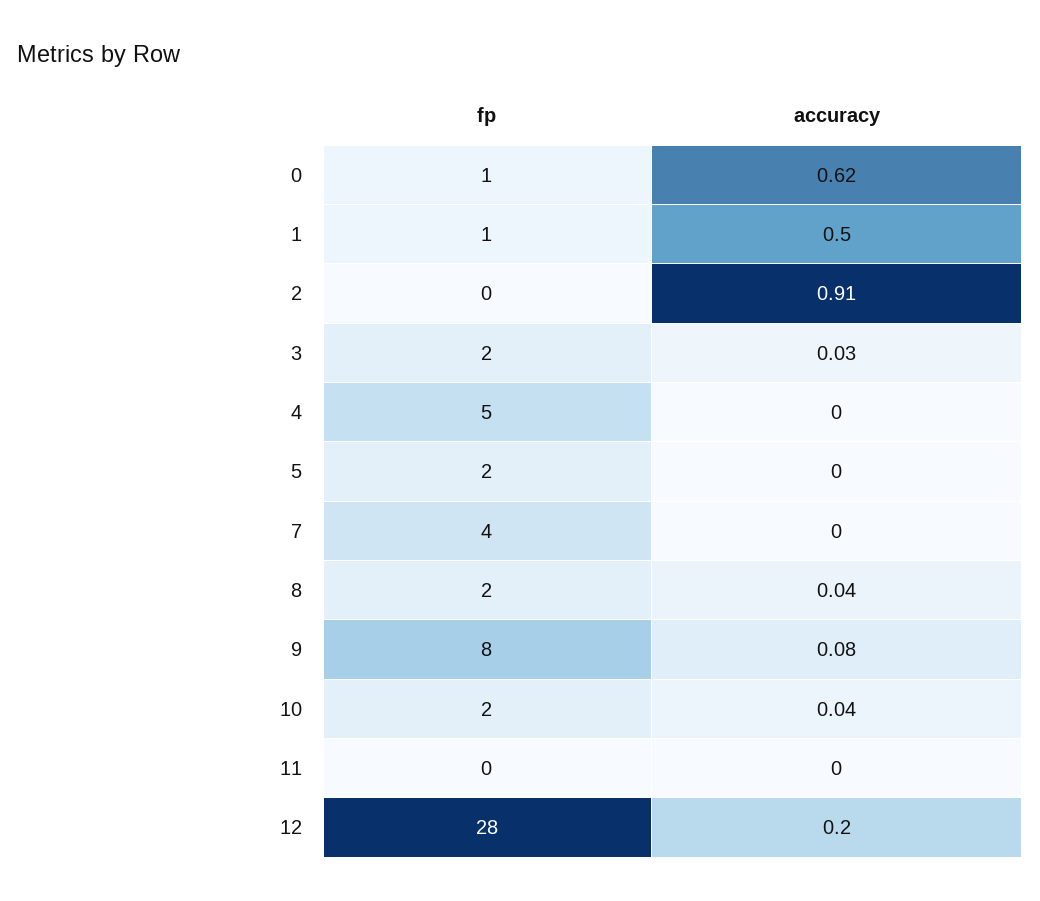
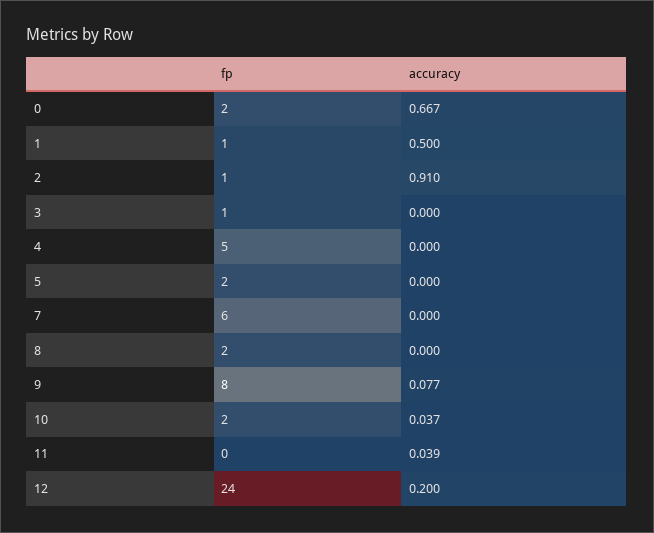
  {
    "fp": {
-     "0": 1,
+     "0": 2,
      "1": 1,
-     "2": 0,
+     "2": 1,
-     "3": 2,
+     "3": 1,
      "4": 5,
      "5": 2,
-     "7": 4,
+     "7": 6,
      "8": 2,
      "9": 8,
      "10": 2,
      "11": 0,
-     "12": 28
+     "12": 24
    },
    "accuracy": {
-     "0": 0.62,
+     "0": 0.667,
      "1": 0.5,
      "2": 0.91,
-     "3": 0.03,
+     "3": 0,
      "4": 0,
      "5": 0,
      "7": 0,
-     "8": 0.04,
+     "8": 0,
      "9": 0.077,
      "10": 0.037,
-     "11": 0,
+     "11": 0.039,
      "12": 0.2
    }
  }

